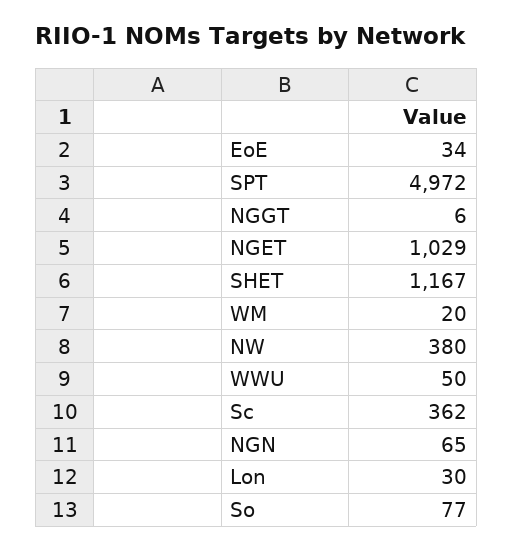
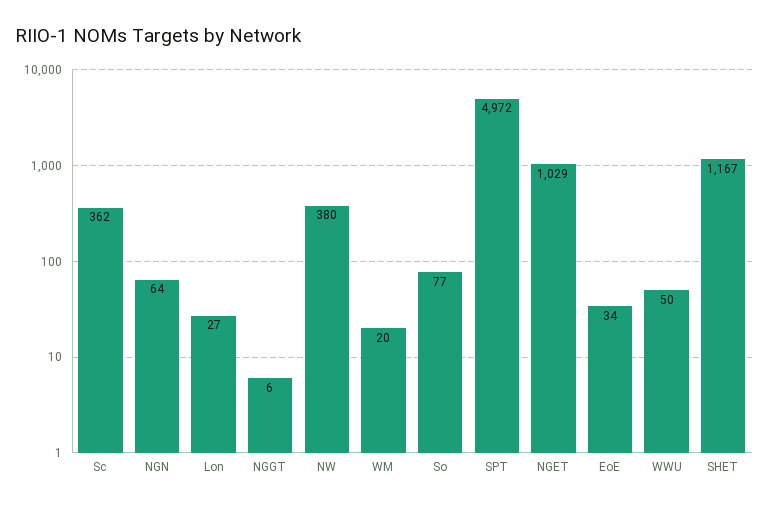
  {
    "EoE": 34,
    "SPT": 4972,
    "NGGT": 6,
    "NGET": 1029,
    "SHET": 1167,
    "WM": 20,
    "NW": 380,
    "WWU": 50,
    "Sc": 362,
-   "NGN": 65,
+   "NGN": 64,
-   "Lon": 30,
+   "Lon": 27,
    "So": 77
  }

